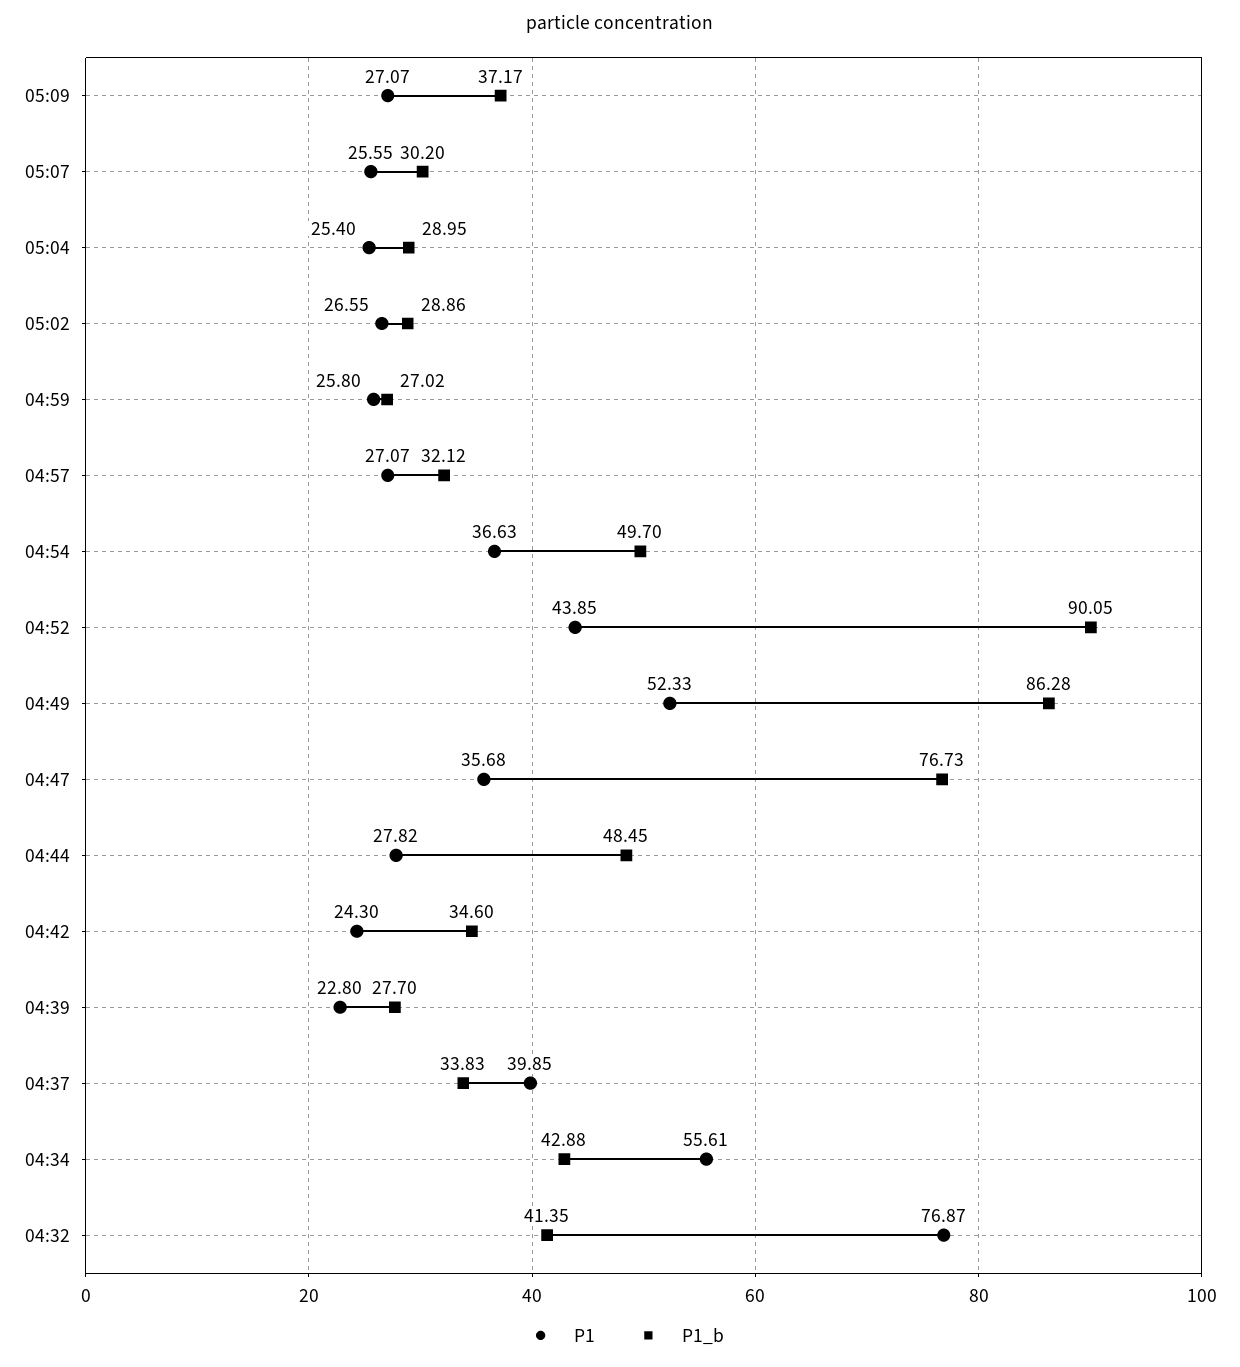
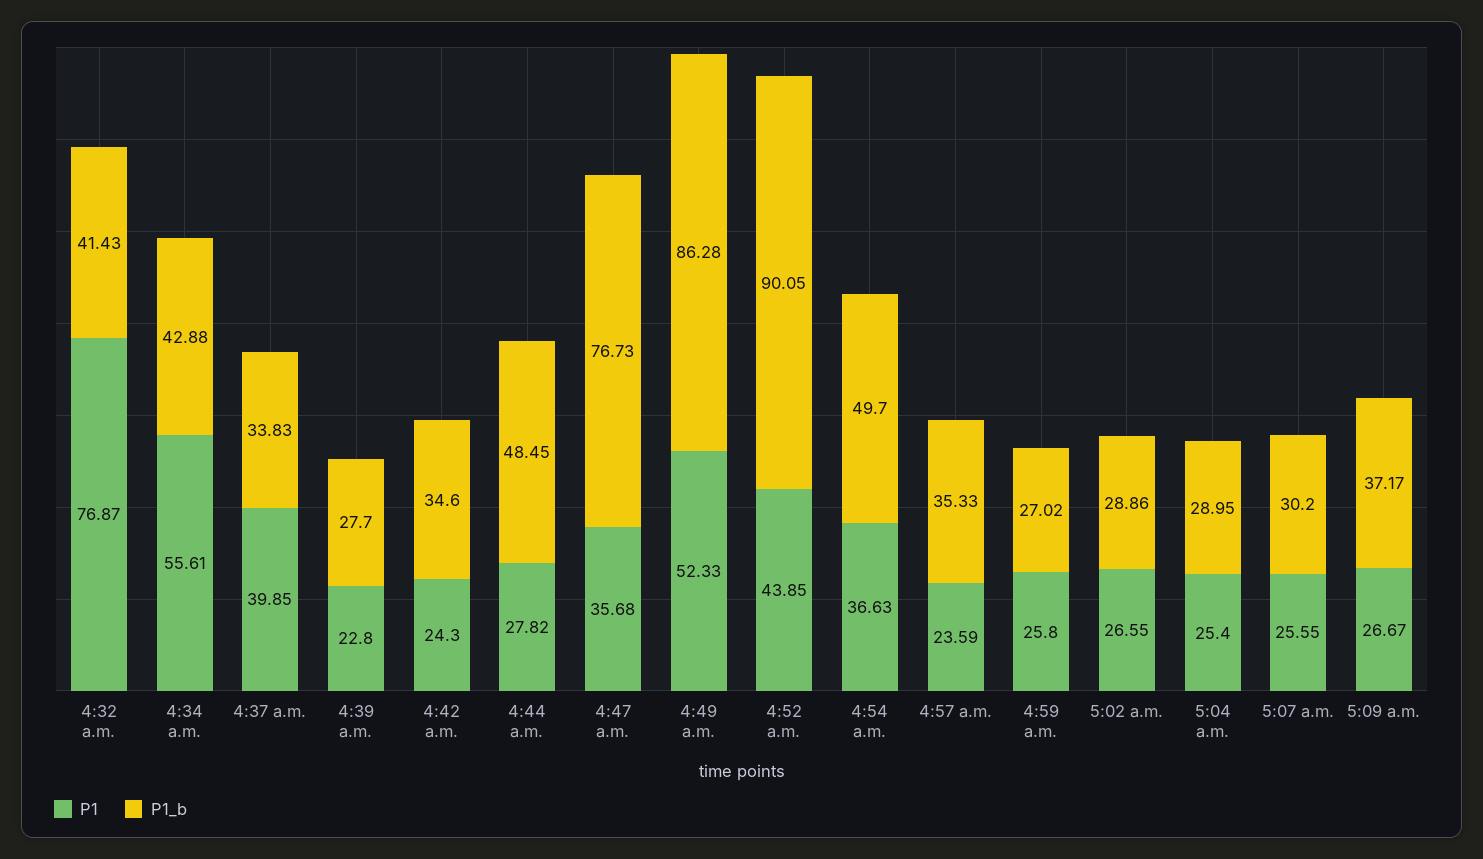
  {
    "P1": {
-     "05:09": 27.07,
+     "05:09": 26.67,
      "05:07": 25.55,
      "05:04": 25.4,
      "05:02": 26.55,
      "04:59": 25.8,
-     "04:57": 27.07,
+     "04:57": 23.59,
      "04:54": 36.63,
      "04:52": 43.85,
      "04:49": 52.33,
      "04:47": 35.68,
      "04:44": 27.82,
      "04:42": 24.3,
      "04:39": 22.8,
      "04:37": 39.85,
      "04:34": 55.61,
      "04:32": 76.87
    },
    "P1_b": {
      "05:09": 37.17,
      "05:07": 30.2,
      "05:04": 28.95,
      "05:02": 28.86,
      "04:59": 27.02,
-     "04:57": 32.12,
+     "04:57": 35.33,
      "04:54": 49.7,
      "04:52": 90.05,
      "04:49": 86.28,
      "04:47": 76.73,
      "04:44": 48.45,
      "04:42": 34.6,
      "04:39": 27.7,
      "04:37": 33.83,
      "04:34": 42.88,
-     "04:32": 41.35
+     "04:32": 41.43
    }
  }

